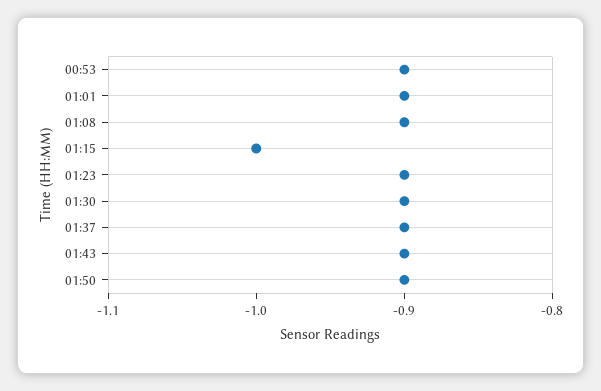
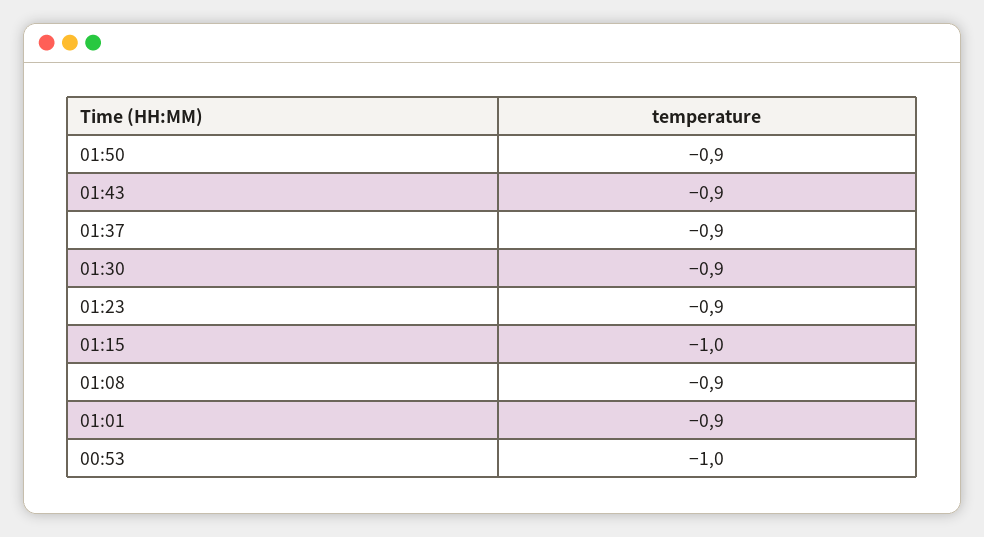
  {
-   "00:53": -0.9,
+   "00:53": -1,
    "01:01": -0.9,
    "01:08": -0.9,
    "01:15": -1,
    "01:23": -0.9,
    "01:30": -0.9,
    "01:37": -0.9,
    "01:43": -0.9,
    "01:50": -0.9
  }

